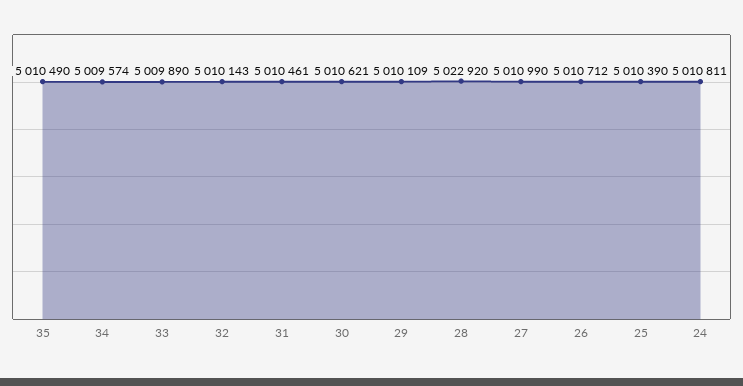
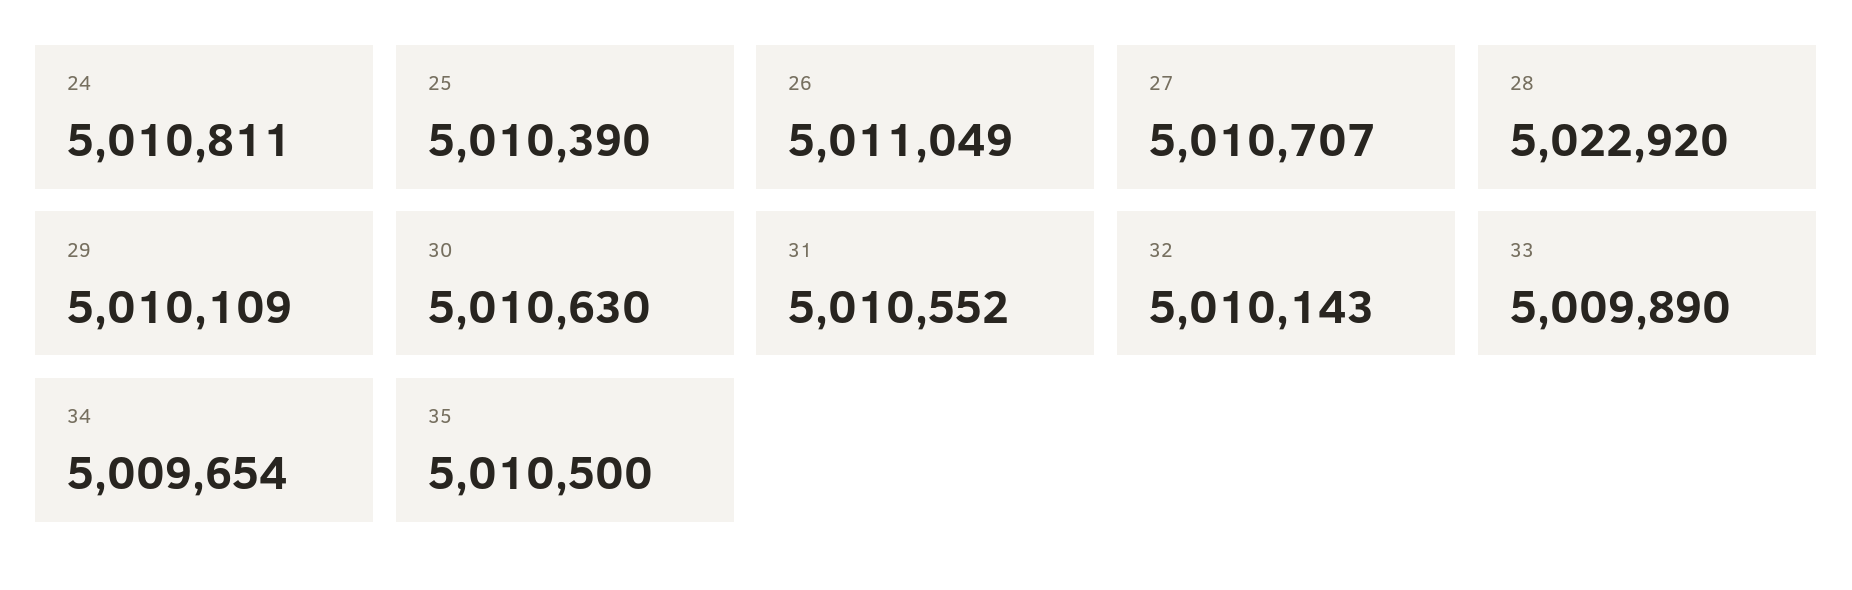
  {
-   "35": 5010490,
+   "35": 5010500,
-   "34": 5009574,
+   "34": 5009654,
    "33": 5009890,
    "32": 5010143,
-   "31": 5010461,
+   "31": 5010552,
-   "30": 5010621,
+   "30": 5010630,
    "29": 5010109,
    "28": 5022920,
-   "27": 5010990,
+   "27": 5010707,
-   "26": 5010712,
+   "26": 5011049,
    "25": 5010390,
    "24": 5010811
  }

